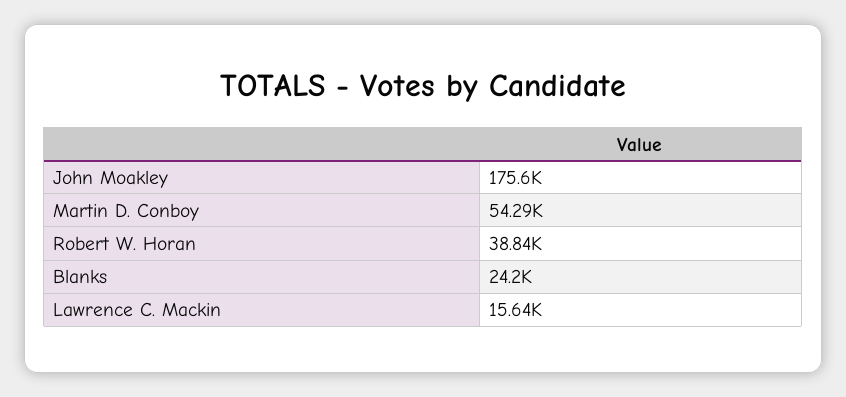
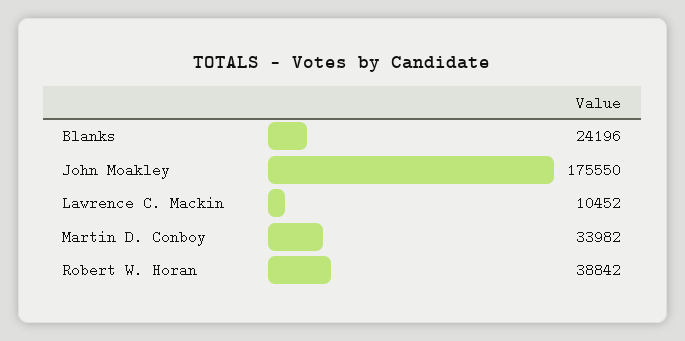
  {
    "John Moakley": 175550,
-   "Martin D. Conboy": 54290,
+   "Martin D. Conboy": 33982,
    "Robert W. Horan": 38842,
    "Blanks": 24196,
-   "Lawrence C. Mackin": 15640
+   "Lawrence C. Mackin": 10452
  }

